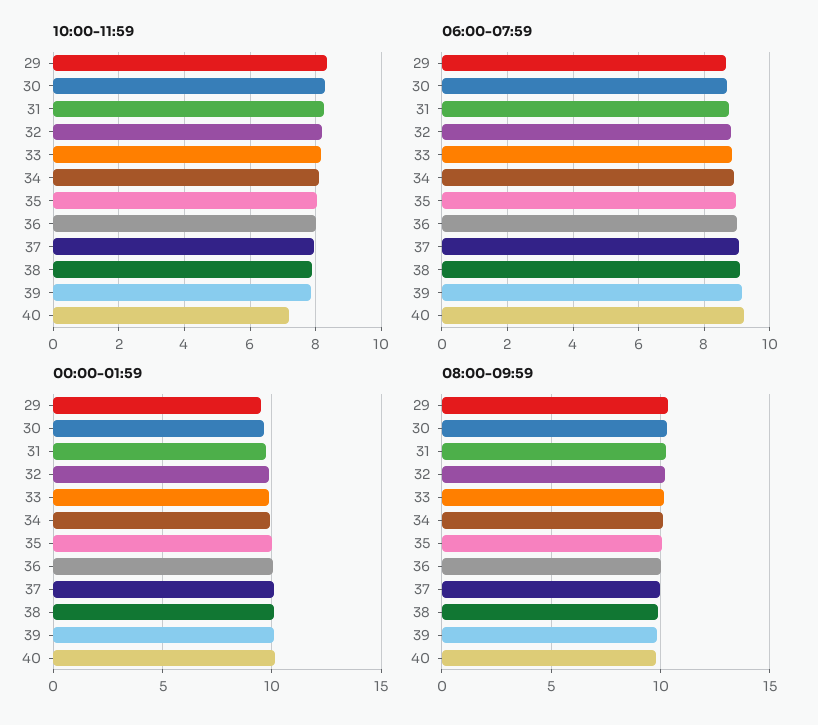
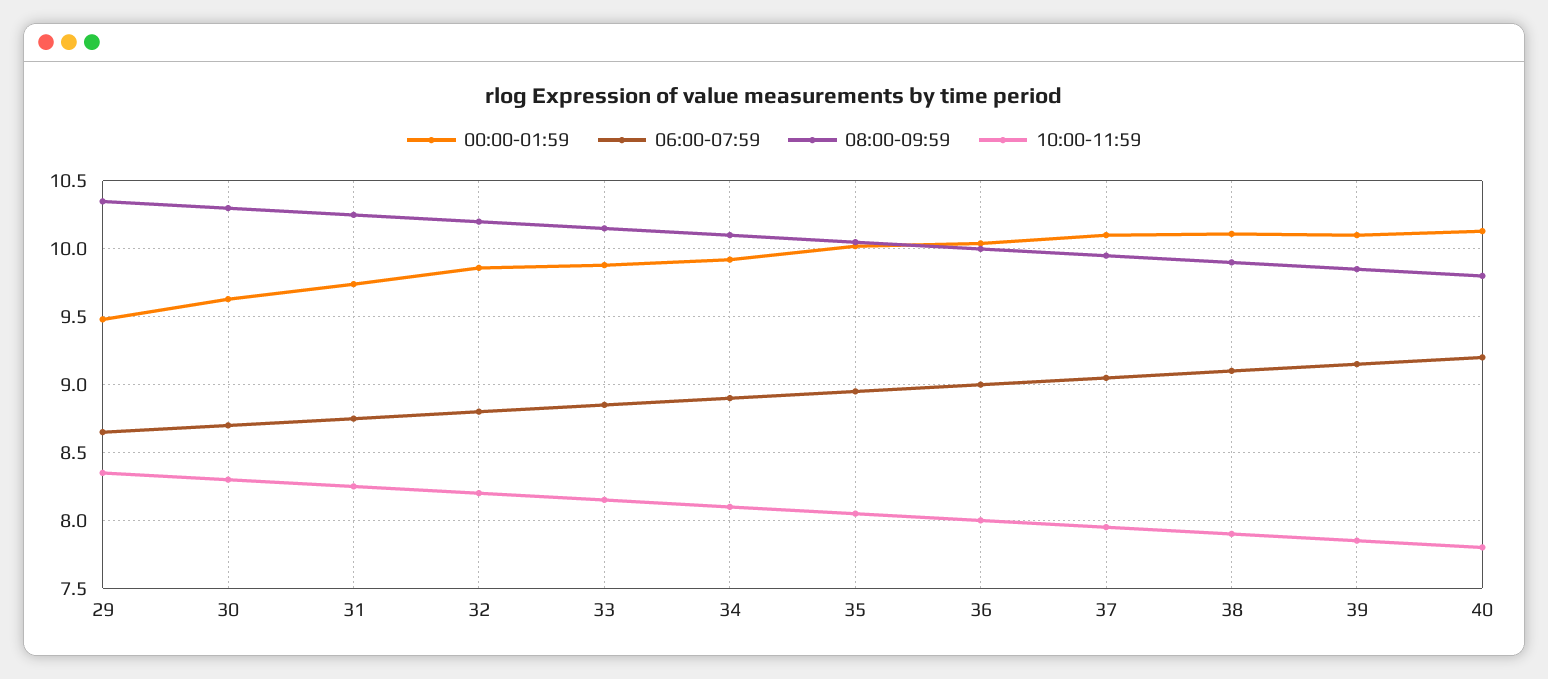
  {
    "10:00-11:59": {
      "29": 8.35,
      "30": 8.3,
      "31": 8.25,
      "32": 8.2,
      "33": 8.15,
      "34": 8.1,
      "35": 8.05,
      "36": 8,
      "37": 7.95,
      "38": 7.9,
      "39": 7.85,
-     "40": 7.2
+     "40": 7.8
    },
    "06:00-07:59": {
      "29": 8.65,
      "30": 8.7,
      "31": 8.75,
      "32": 8.8,
      "33": 8.85,
      "34": 8.9,
      "35": 8.95,
      "36": 9,
      "37": 9.05,
      "38": 9.1,
      "39": 9.15,
      "40": 9.2
    },
    "00:00-01:59": {
      "29": 9.5,
      "30": 9.65,
      "31": 9.75,
      "32": 9.85,
      "33": 9.9,
      "34": 9.9,
      "35": 10,
      "36": 10.05,
      "37": 10.1,
      "38": 10.1,
      "39": 10.1,
      "40": 10.15
    },
    "08:00-09:59": {
      "29": 10.35,
      "30": 10.3,
      "31": 10.25,
      "32": 10.2,
      "33": 10.15,
      "34": 10.1,
      "35": 10.05,
      "36": 10,
      "37": 9.95,
      "38": 9.9,
      "39": 9.85,
      "40": 9.8
    }
  }

